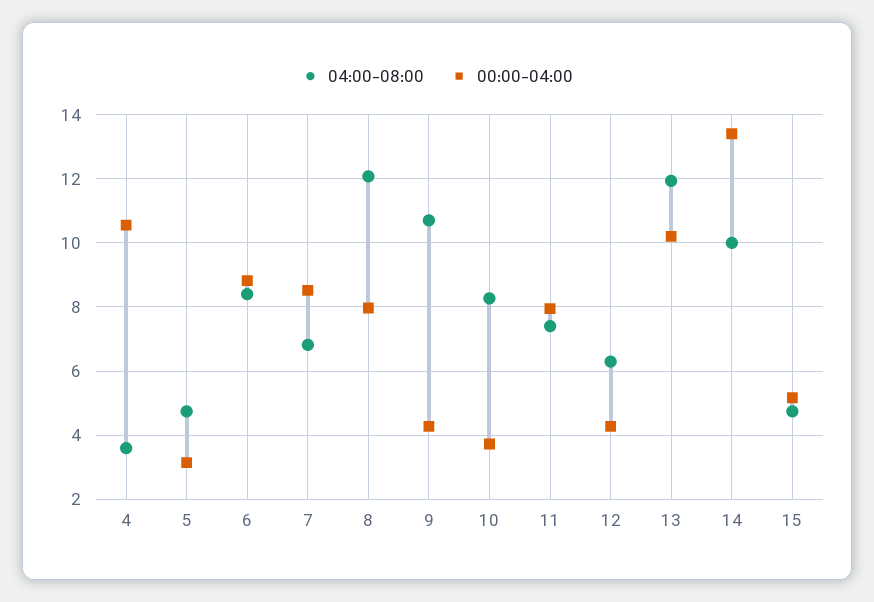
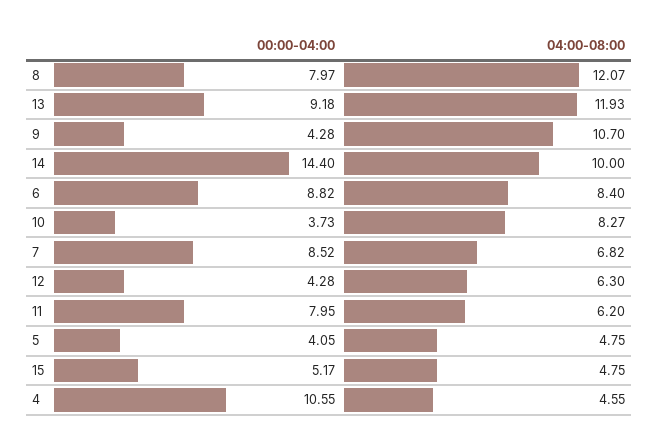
  {
    "04:00-08:00": {
-     "4": 3.6,
+     "4": 4.55,
      "5": 4.75,
      "6": 8.4,
      "7": 6.82,
      "8": 12.07,
      "9": 10.7,
      "10": 8.27,
-     "11": 7.4,
+     "11": 6.2,
      "12": 6.3,
      "13": 11.93,
      "14": 10,
      "15": 4.75
    },
    "00:00-04:00": {
      "4": 10.55,
-     "5": 3.2,
+     "5": 4.05,
      "6": 8.82,
      "7": 8.52,
      "8": 7.97,
      "9": 4.28,
      "10": 3.73,
      "11": 7.95,
      "12": 4.28,
-     "13": 10.2,
+     "13": 9.18,
-     "14": 13.4,
+     "14": 14.4,
      "15": 5.17
    }
  }

